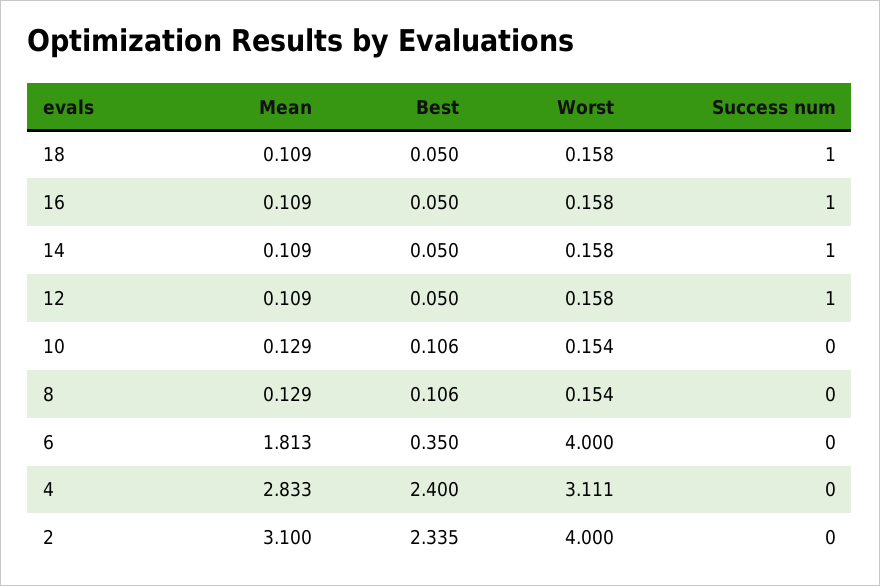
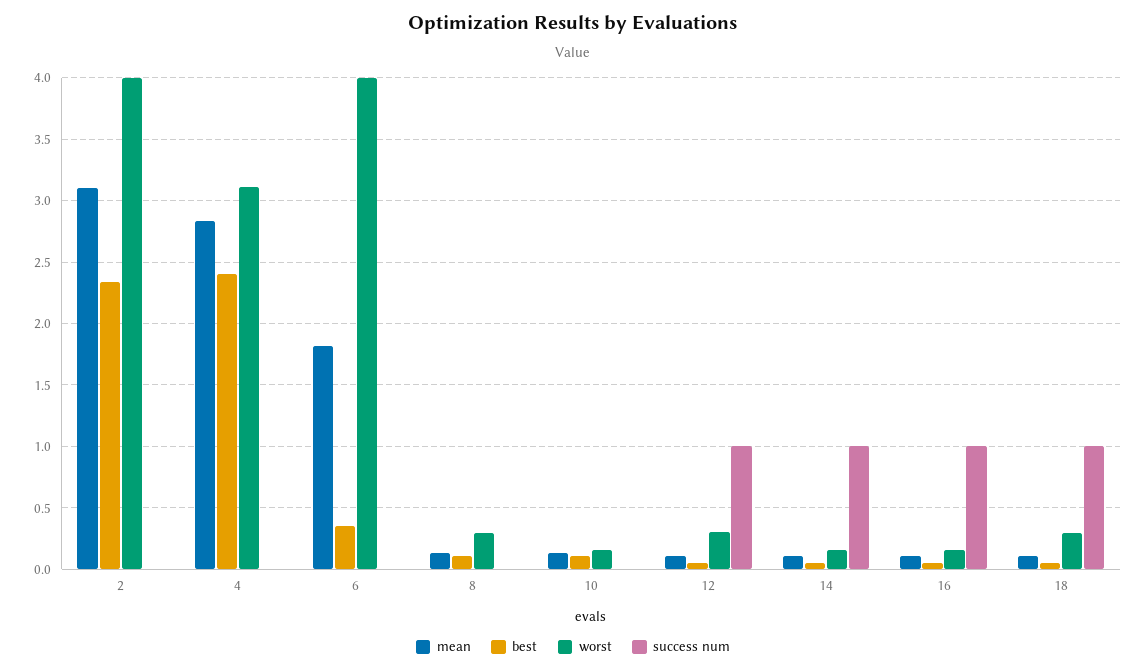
  {
    "Mean": {
      "18": 0.109,
      "16": 0.109,
      "14": 0.109,
      "12": 0.109,
      "10": 0.129,
      "8": 0.129,
      "6": 1.813,
      "4": 2.833,
      "2": 3.1
    },
    "Best": {
      "18": 0.05,
      "16": 0.05,
      "14": 0.05,
      "12": 0.05,
      "10": 0.106,
      "8": 0.106,
      "6": 0.35,
      "4": 2.4,
      "2": 2.335
    },
    "Worst": {
-     "18": 0.158,
+     "18": 0.3,
      "16": 0.158,
      "14": 0.158,
-     "12": 0.158,
+     "12": 0.3,
      "10": 0.154,
-     "8": 0.154,
+     "8": 0.3,
      "6": 4,
      "4": 3.111,
      "2": 4
    },
    "Success num": {
      "18": 1,
      "16": 1,
      "14": 1,
      "12": 1,
      "10": 0,
      "8": 0,
      "6": 0,
      "4": 0,
      "2": 0
    }
  }

